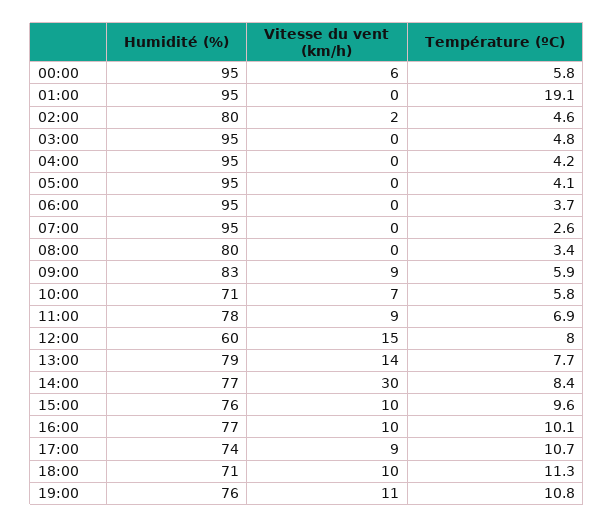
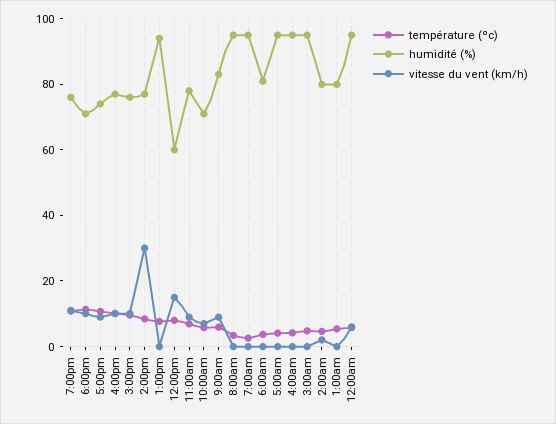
  {
    "Humidité (%)": {
      "00:00": 95,
-     "01:00": 95,
+     "01:00": 80,
      "02:00": 80,
      "03:00": 95,
      "04:00": 95,
      "05:00": 95,
-     "06:00": 95,
+     "06:00": 80,
      "07:00": 95,
-     "08:00": 80,
+     "08:00": 95,
      "09:00": 83,
      "10:00": 71,
      "11:00": 78,
      "12:00": 60,
-     "13:00": 79,
+     "13:00": 95,
      "14:00": 77,
      "15:00": 76,
      "16:00": 77,
      "17:00": 74,
      "18:00": 71,
      "19:00": 76
    },
    "Vitesse du vent (km/h)": {
      "00:00": 6,
      "01:00": 0,
      "02:00": 2,
      "03:00": 0,
      "04:00": 0,
      "05:00": 0,
      "06:00": 0,
      "07:00": 0,
      "08:00": 0,
      "09:00": 9,
      "10:00": 7,
      "11:00": 9,
      "12:00": 15,
-     "13:00": 14,
+     "13:00": 0,
      "14:00": 30,
      "15:00": 10,
      "16:00": 10,
      "17:00": 9,
      "18:00": 10,
      "19:00": 11
    },
    "Température (ºC)": {
      "00:00": 5.8,
-     "01:00": 19.1,
+     "01:00": 5,
      "02:00": 4.6,
      "03:00": 4.8,
      "04:00": 4.2,
      "05:00": 4.1,
      "06:00": 3.7,
      "07:00": 2.6,
      "08:00": 3.4,
      "09:00": 5.9,
      "10:00": 5.8,
      "11:00": 6.9,
      "12:00": 8,
      "13:00": 7.7,
      "14:00": 8.4,
      "15:00": 9.6,
      "16:00": 10.1,
      "17:00": 10.7,
      "18:00": 11.3,
      "19:00": 10.8
    }
  }

